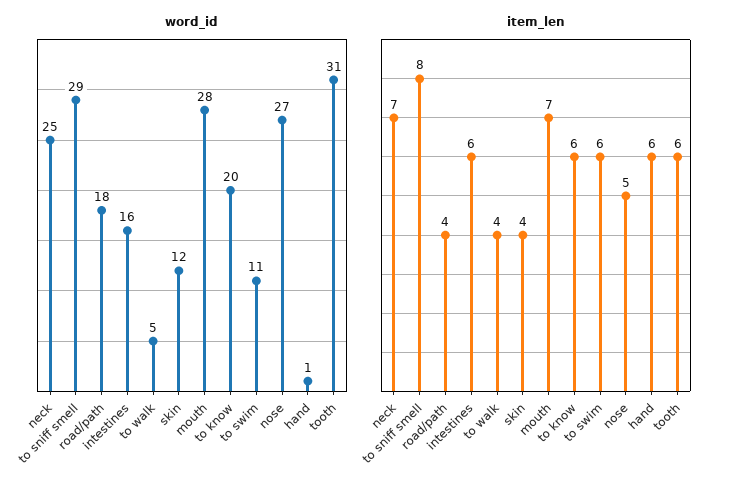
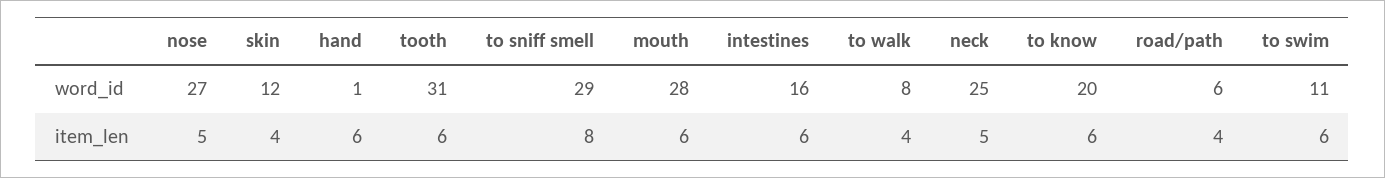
  {
    "word_id": {
      "neck": 25,
      "to sniff smell": 29,
-     "road/path": 18,
+     "road/path": 6,
      "intestines": 16,
-     "to walk": 5,
+     "to walk": 8,
      "skin": 12,
      "mouth": 28,
      "to know": 20,
      "to swim": 11,
      "nose": 27,
      "hand": 1,
      "tooth": 31
    },
    "item_len": {
-     "neck": 7,
+     "neck": 5,
      "to sniff smell": 8,
      "road/path": 4,
      "intestines": 6,
      "to walk": 4,
      "skin": 4,
-     "mouth": 7,
+     "mouth": 6,
      "to know": 6,
      "to swim": 6,
      "nose": 5,
      "hand": 6,
      "tooth": 6
    }
  }

